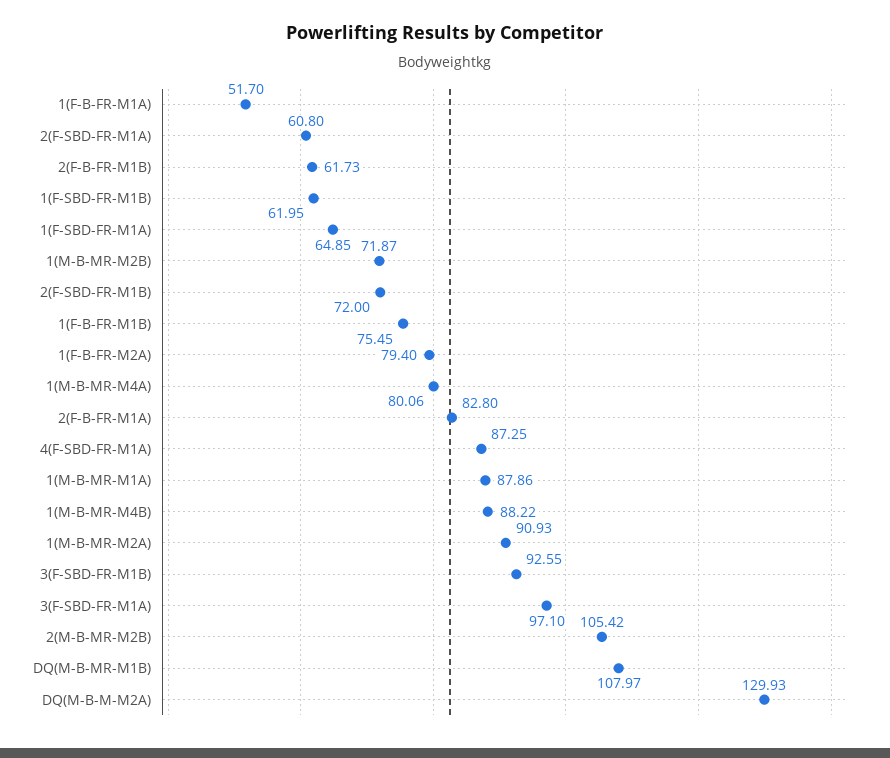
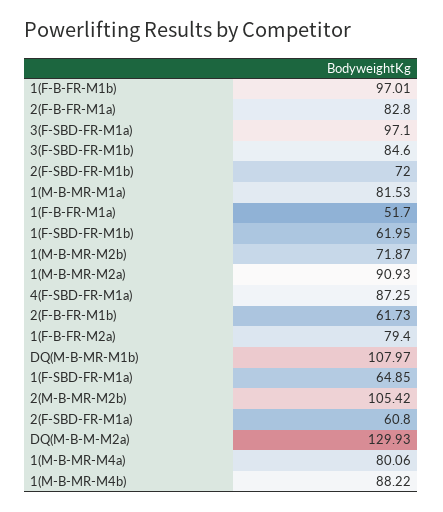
  {
    "1(F-B-FR-M1A)": 51.7,
    "2(F-SBD-FR-M1A)": 60.8,
    "2(F-B-FR-M1B)": 61.73,
    "1(F-SBD-FR-M1B)": 61.95,
    "1(F-SBD-FR-M1A)": 64.85,
    "1(M-B-MR-M2B)": 71.87,
    "2(F-SBD-FR-M1B)": 72,
-   "1(F-B-FR-M1B)": 75.45,
+   "1(F-B-FR-M1B)": 97.01,
    "1(F-B-FR-M2A)": 79.4,
    "1(M-B-MR-M4A)": 80.06,
    "2(F-B-FR-M1A)": 82.8,
    "4(F-SBD-FR-M1A)": 87.25,
-   "1(M-B-MR-M1A)": 87.86,
+   "1(M-B-MR-M1A)": 81.53,
    "1(M-B-MR-M4B)": 88.22,
    "1(M-B-MR-M2A)": 90.93,
-   "3(F-SBD-FR-M1B)": 92.55,
+   "3(F-SBD-FR-M1B)": 84.6,
    "3(F-SBD-FR-M1A)": 97.1,
    "2(M-B-MR-M2B)": 105.42,
    "DQ(M-B-MR-M1B)": 107.97,
    "DQ(M-B-M-M2A)": 129.93
  }

